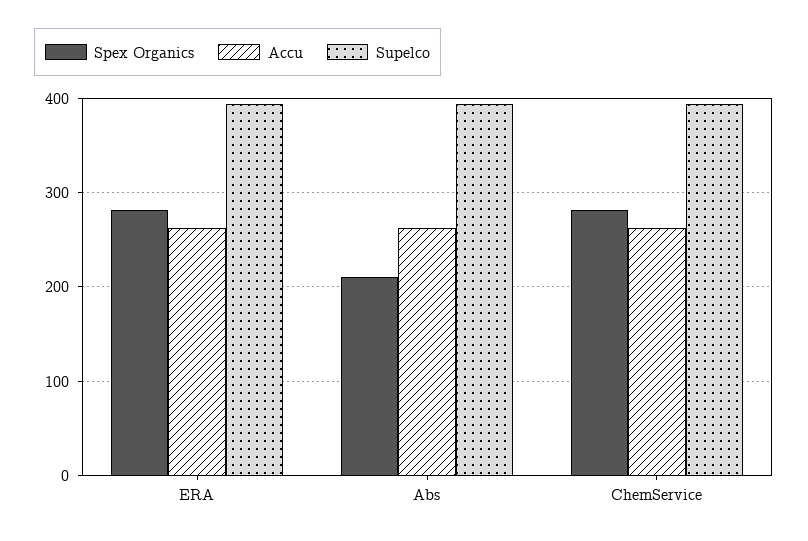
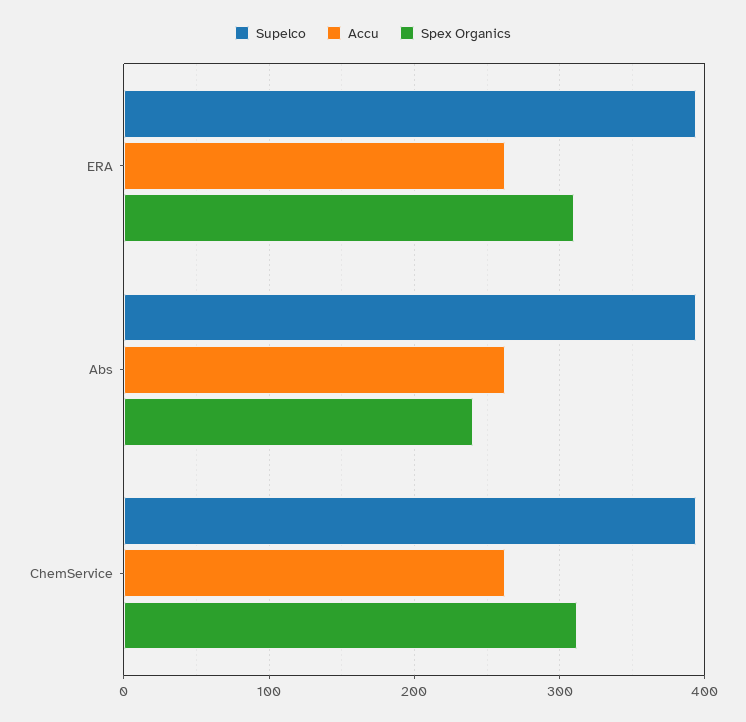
  {
    "Spex Organics": {
-     "ERA": 280,
+     "ERA": 310,
-     "Abs": 210,
+     "Abs": 240,
-     "ChemService": 280
+     "ChemService": 310
    },
    "Accu": {
      "ERA": 260,
      "Abs": 260,
      "ChemService": 260
    },
    "Supelco": {
      "ERA": 390,
      "Abs": 390,
      "ChemService": 390
    }
  }

